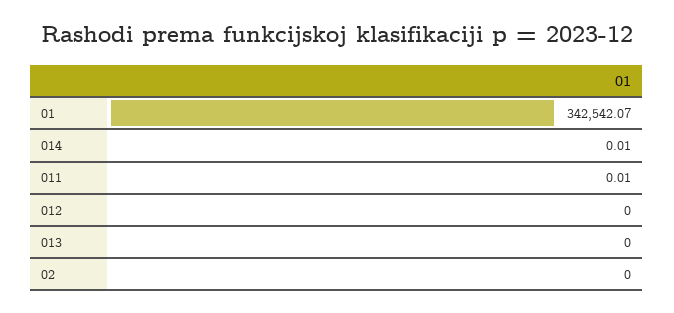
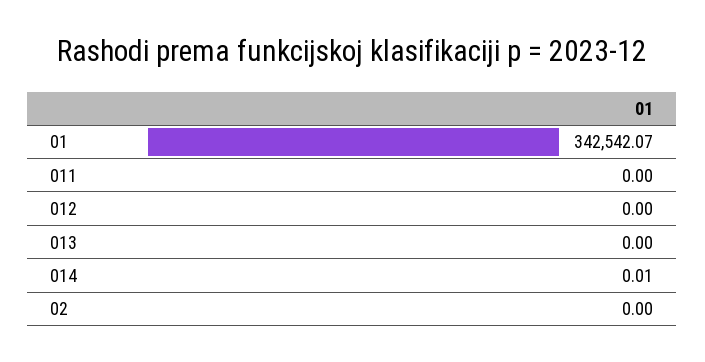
  {
    "01": 342542.07,
    "014": 0.01,
-   "011": 0.01,
+   "011": 0,
    "012": 0,
    "013": 0,
    "02": 0
  }

